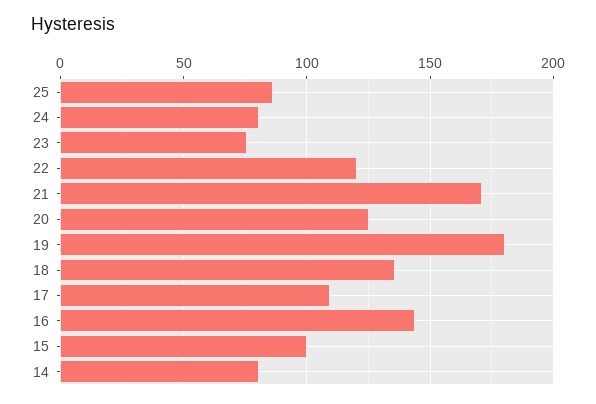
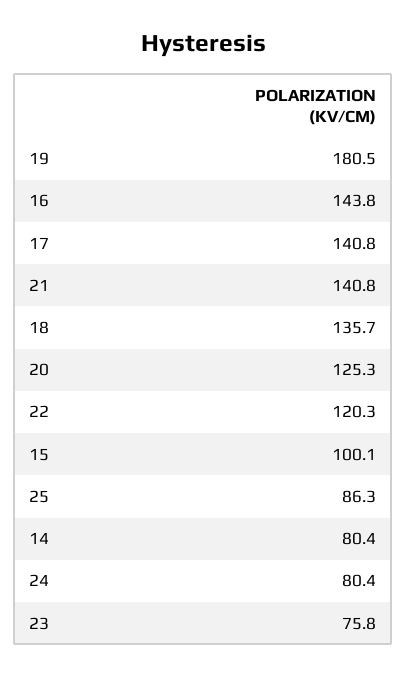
  {
    "25": 86.3,
    "24": 80.4,
    "23": 75.8,
    "22": 120.3,
-   "21": 170,
+   "21": 140.8,
    "20": 125.3,
    "19": 180.5,
    "18": 135.7,
-   "17": 110,
+   "17": 140.8,
    "16": 143.8,
    "15": 100.1,
    "14": 80.4
  }

